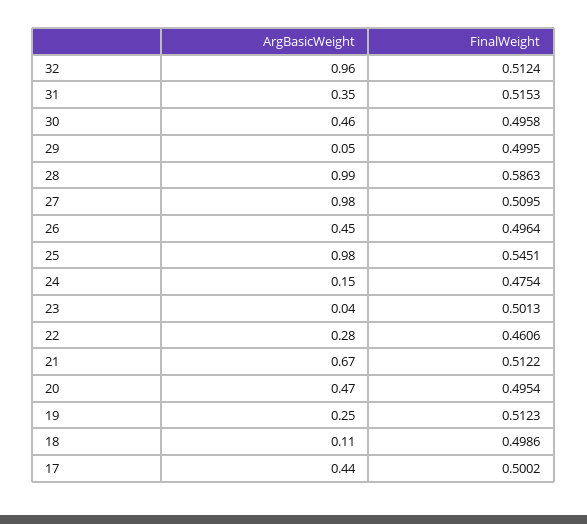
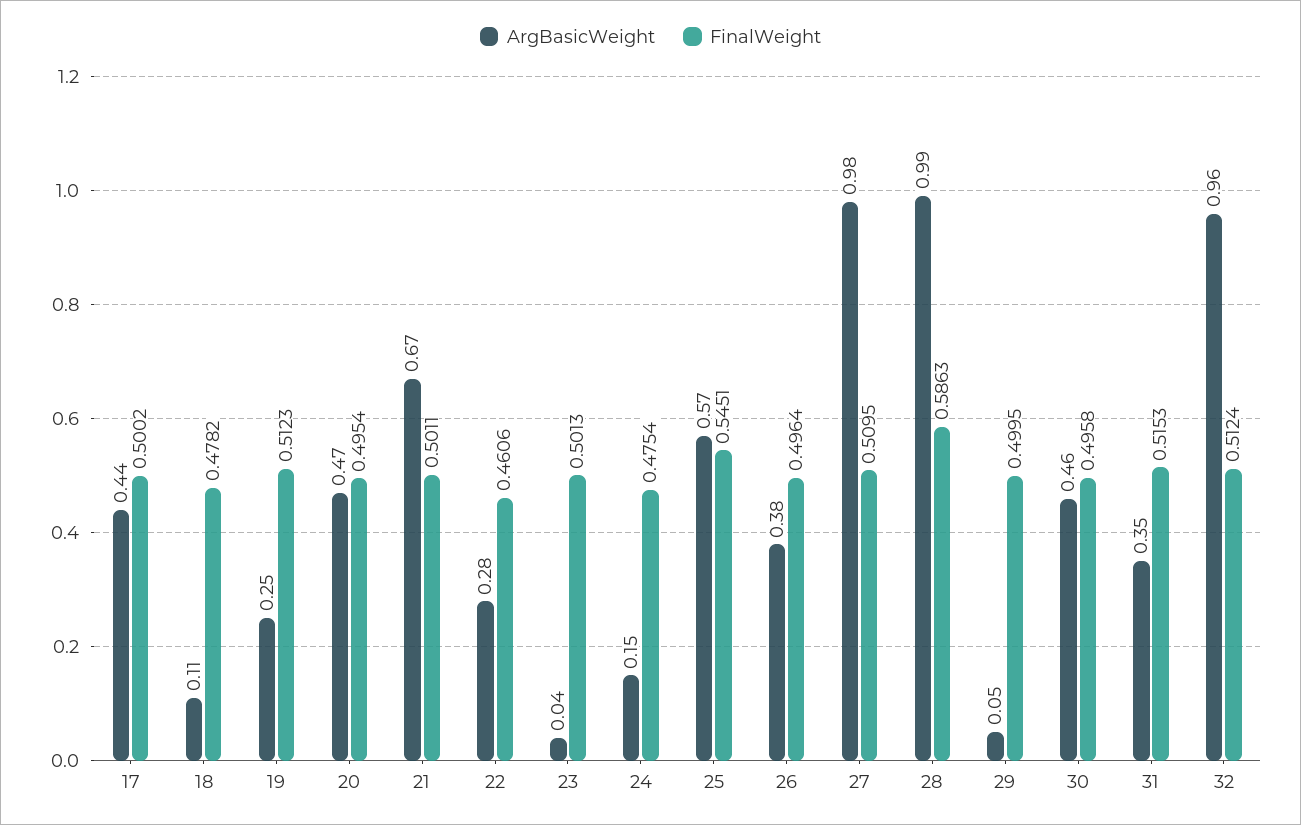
  {
    "ArgBasicWeight": {
      "32": 0.96,
      "31": 0.35,
      "30": 0.46,
      "29": 0.05,
      "28": 0.99,
      "27": 0.98,
-     "26": 0.45,
+     "26": 0.38,
-     "25": 0.98,
+     "25": 0.57,
      "24": 0.15,
      "23": 0.04,
      "22": 0.28,
      "21": 0.67,
      "20": 0.47,
      "19": 0.25,
      "18": 0.11,
      "17": 0.44
    },
    "FinalWeight": {
      "32": 0.5124,
      "31": 0.5153,
      "30": 0.4958,
      "29": 0.4995,
      "28": 0.5863,
      "27": 0.5095,
      "26": 0.4964,
      "25": 0.5451,
      "24": 0.4754,
      "23": 0.5013,
      "22": 0.4606,
-     "21": 0.5122,
+     "21": 0.5011,
      "20": 0.4954,
      "19": 0.5123,
-     "18": 0.4986,
+     "18": 0.4782,
      "17": 0.5002
    }
  }

